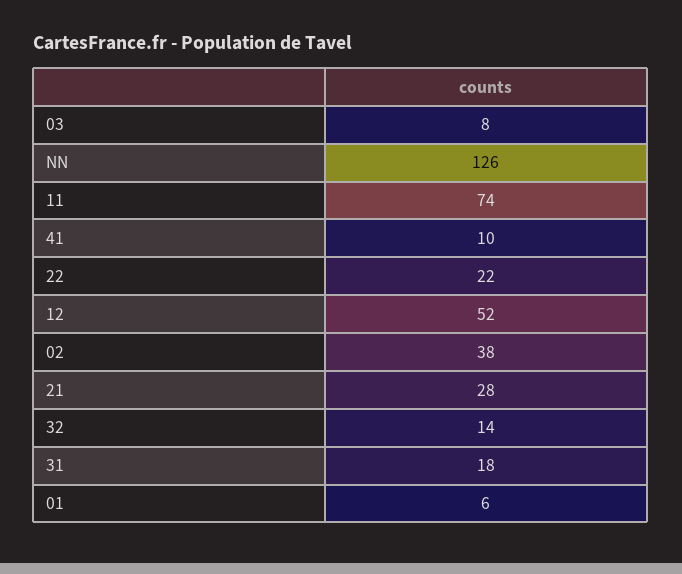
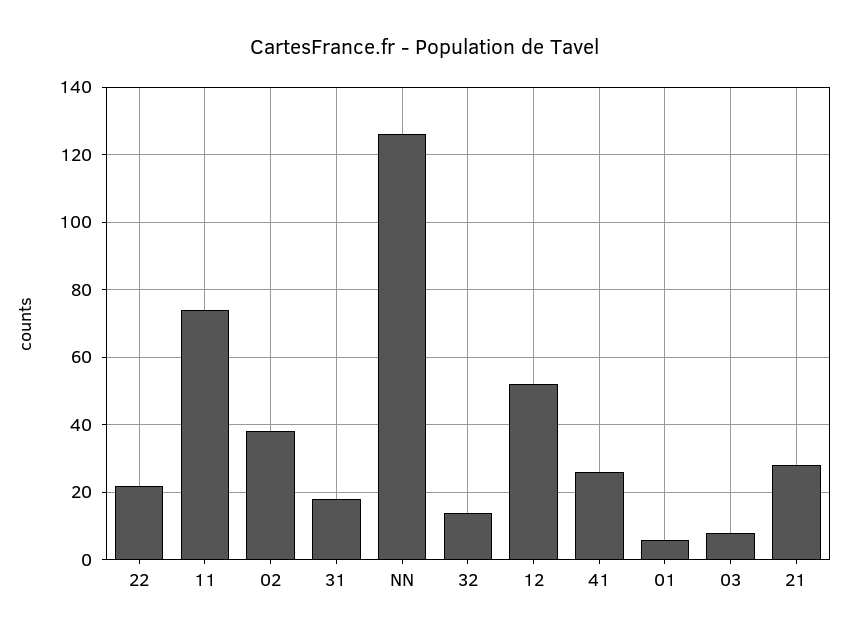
  {
    "03": 8,
    "NN": 126,
    "11": 74,
-   "41": 10,
+   "41": 25,
    "22": 22,
    "12": 52,
    "02": 38,
    "21": 28,
    "32": 14,
    "31": 18,
    "01": 6
  }

